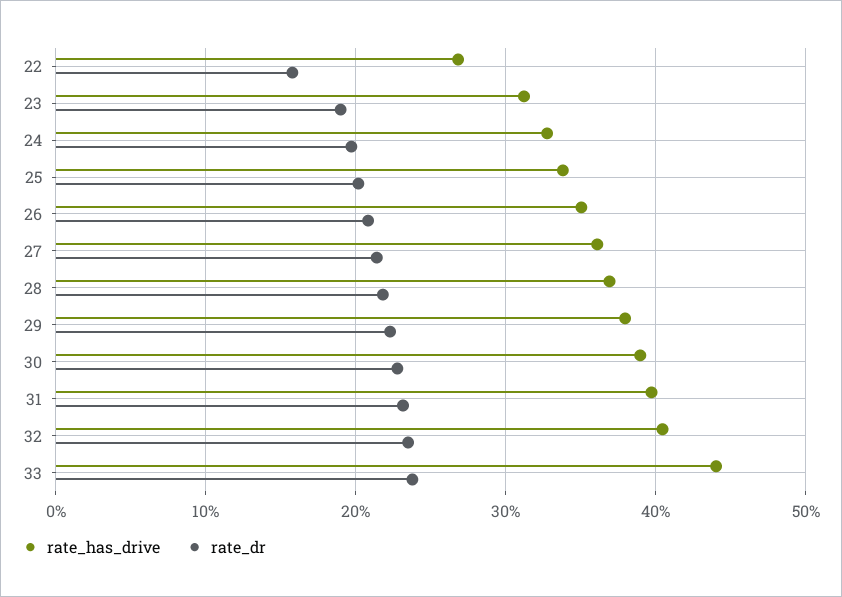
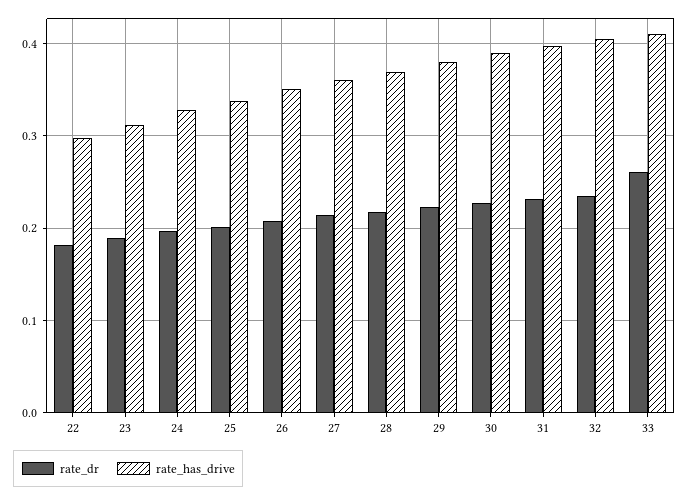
  {
    "rate_has_drive": {
-     "22": 0.27,
+     "22": 0.3,
      "23": 0.31,
      "24": 0.33,
      "25": 0.34,
      "26": 0.35,
      "27": 0.36,
      "28": 0.37,
      "29": 0.38,
      "30": 0.39,
      "31": 0.4,
      "32": 0.4,
-     "33": 0.44
+     "33": 0.41
    },
    "rate_dr": {
-     "22": 0.16,
+     "22": 0.18,
      "23": 0.19,
      "24": 0.2,
      "25": 0.2,
      "26": 0.21,
      "27": 0.21,
      "28": 0.22,
      "29": 0.22,
      "30": 0.23,
      "31": 0.23,
      "32": 0.23,
-     "33": 0.24
+     "33": 0.26
    }
  }

